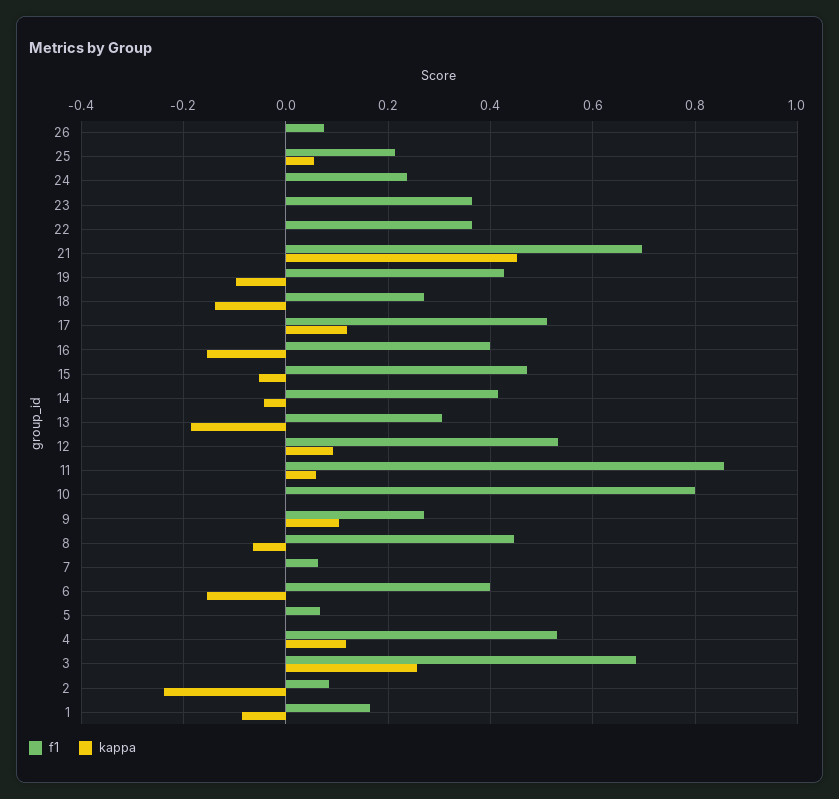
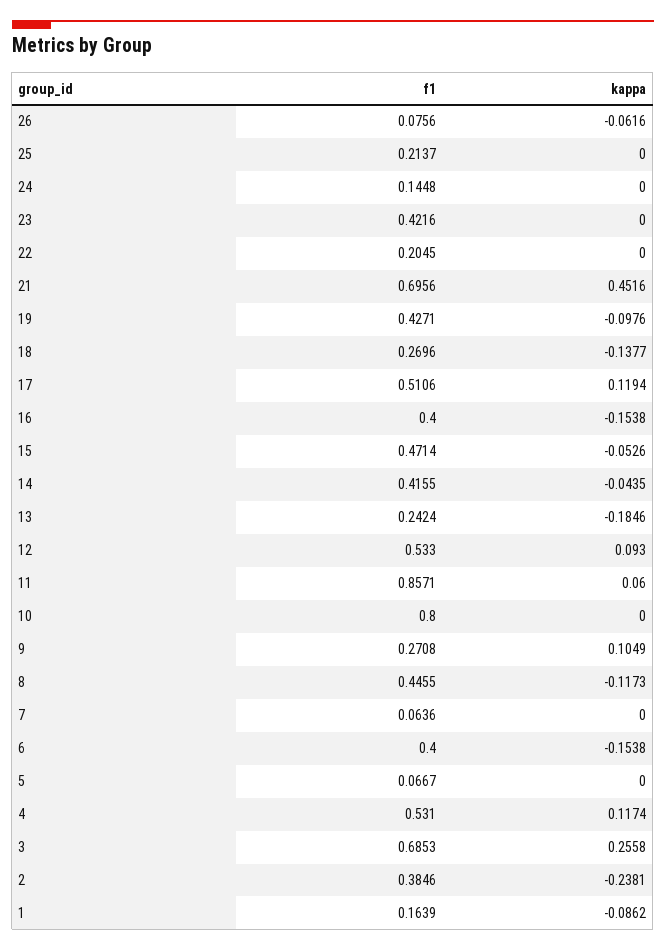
  {
    "f1": {
      "26": 0.0756,
      "25": 0.2137,
-     "24": 0.24,
+     "24": 0.1448,
-     "23": 0.36,
+     "23": 0.4216,
-     "22": 0.36,
+     "22": 0.2045,
      "21": 0.6956,
      "19": 0.4271,
      "18": 0.2696,
      "17": 0.5106,
      "16": 0.4,
      "15": 0.4714,
      "14": 0.4155,
-     "13": 0.3,
+     "13": 0.2424,
      "12": 0.533,
      "11": 0.8571,
      "10": 0.8,
      "9": 0.2708,
      "8": 0.4455,
      "7": 0.0636,
      "6": 0.4,
      "5": 0.0667,
      "4": 0.531,
      "3": 0.6853,
-     "2": 0.08,
+     "2": 0.3846,
      "1": 0.1639
    },
    "kappa": {
-     "26": 0,
+     "26": -0.0616,
-     "25": 0.06,
+     "25": 0,
      "24": 0,
      "23": 0,
      "22": 0,
      "21": 0.4516,
      "19": -0.0976,
      "18": -0.1377,
      "17": 0.1194,
      "16": -0.1538,
      "15": -0.0526,
      "14": -0.0435,
      "13": -0.1846,
      "12": 0.093,
      "11": 0.06,
      "10": 0,
      "9": 0.1049,
-     "8": -0.06,
+     "8": -0.1173,
      "7": 0,
      "6": -0.1538,
      "5": 0,
      "4": 0.1174,
      "3": 0.2558,
      "2": -0.2381,
      "1": -0.0862
    }
  }

